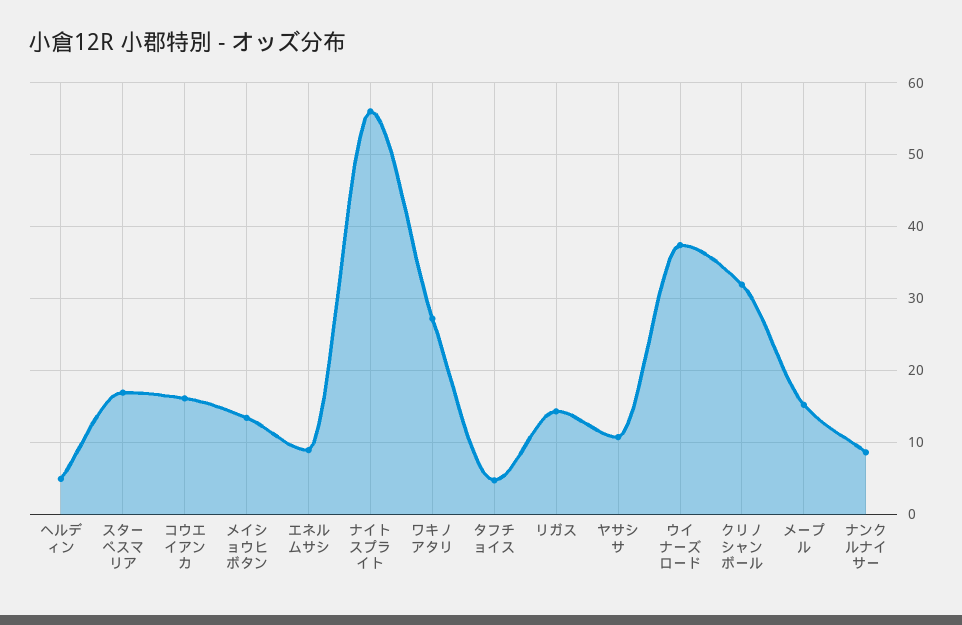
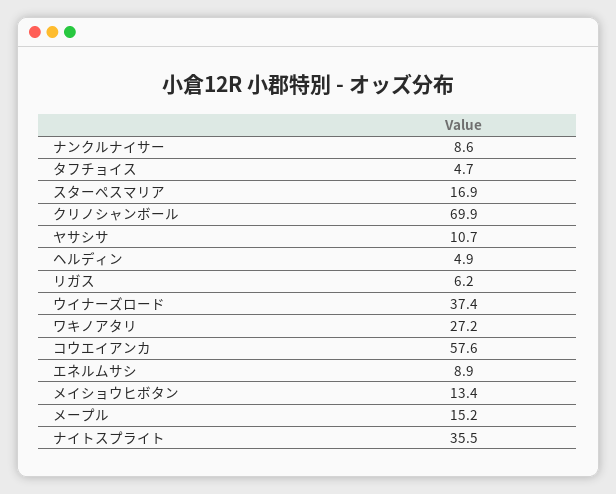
  {
    "ヘルディン": 4.9,
    "スターペスマリア": 16.9,
-   "コウエイアンカ": 16,
+   "コウエイアンカ": 57.6,
    "メイショウヒボタン": 13.4,
    "エネルムサシ": 8.9,
-   "ナイトスプライト": 56,
+   "ナイトスプライト": 35.5,
    "ワキノアタリ": 27.2,
    "タフチョイス": 4.7,
-   "リガス": 14,
+   "リガス": 6.2,
    "ヤサシサ": 10.7,
    "ウイナーズロード": 37.4,
-   "クリノシャンボール": 32,
+   "クリノシャンボール": 69.9,
    "メープル": 15.2,
    "ナンクルナイサー": 8.6
  }

